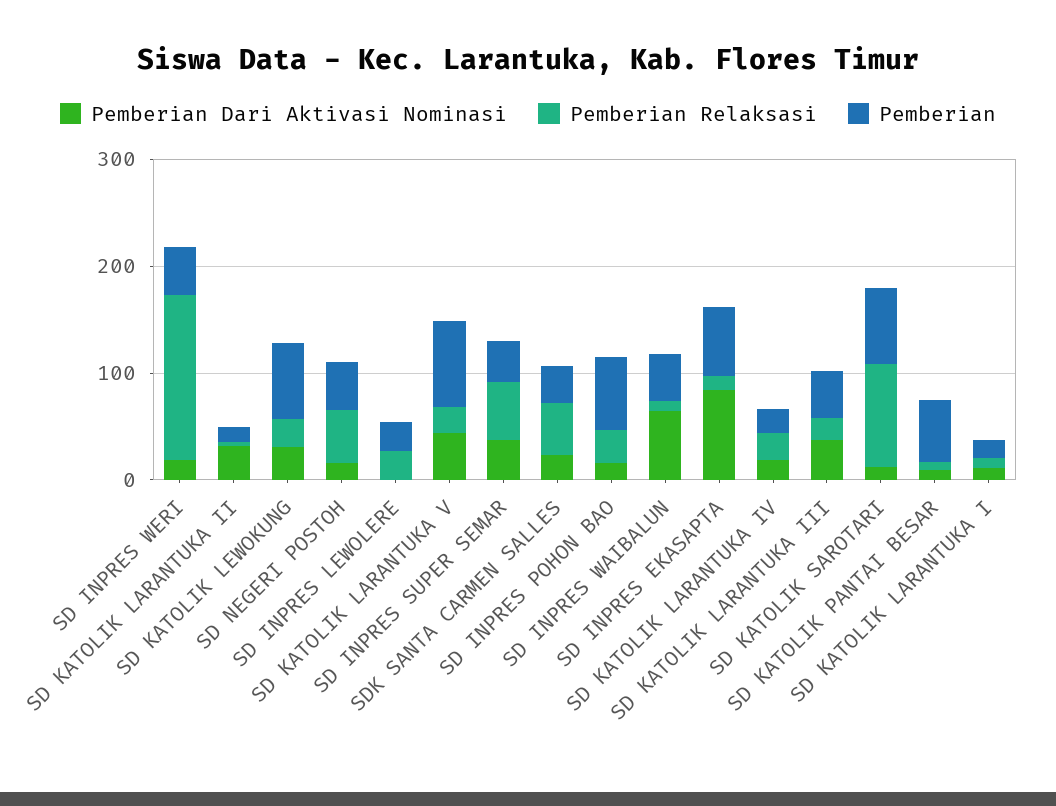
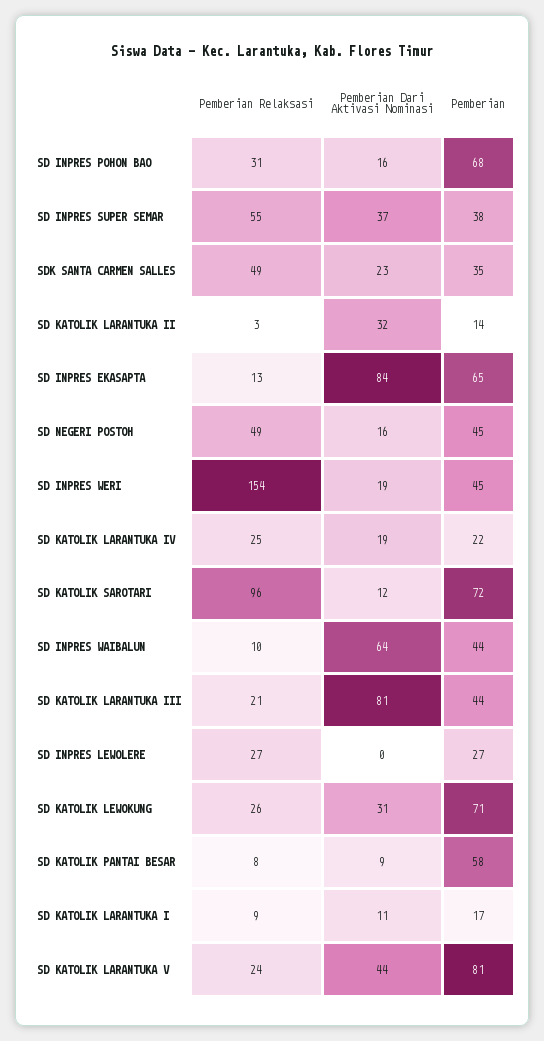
  {
    "Pemberian Dari Aktivasi Nominasi": {
      "SD INPRES WERI": 19,
      "SD KATOLIK LARANTUKA II": 32,
      "SD KATOLIK LEWOKUNG": 31,
      "SD NEGERI POSTOH": 16,
      "SD INPRES LEWOLERE": 0,
      "SD KATOLIK LARANTUKA V": 44,
      "SD INPRES SUPER SEMAR": 37,
      "SDK SANTA CARMEN SALLES": 23,
      "SD INPRES POHON BAO": 16,
      "SD INPRES WAIBALUN": 64,
      "SD INPRES EKASAPTA": 84,
      "SD KATOLIK LARANTUKA IV": 19,
-     "SD KATOLIK LARANTUKA III": 40,
+     "SD KATOLIK LARANTUKA III": 81,
      "SD KATOLIK SAROTARI": 12,
      "SD KATOLIK PANTAI BESAR": 9,
      "SD KATOLIK LARANTUKA I": 11
    },
    "Pemberian Relaksasi": {
      "SD INPRES WERI": 154,
      "SD KATOLIK LARANTUKA II": 3,
      "SD KATOLIK LEWOKUNG": 26,
      "SD NEGERI POSTOH": 49,
      "SD INPRES LEWOLERE": 27,
      "SD KATOLIK LARANTUKA V": 24,
      "SD INPRES SUPER SEMAR": 55,
      "SDK SANTA CARMEN SALLES": 49,
      "SD INPRES POHON BAO": 31,
      "SD INPRES WAIBALUN": 10,
      "SD INPRES EKASAPTA": 13,
      "SD KATOLIK LARANTUKA IV": 25,
      "SD KATOLIK LARANTUKA III": 21,
      "SD KATOLIK SAROTARI": 96,
      "SD KATOLIK PANTAI BESAR": 8,
      "SD KATOLIK LARANTUKA I": 9
    },
    "Pemberian": {
      "SD INPRES WERI": 45,
      "SD KATOLIK LARANTUKA II": 14,
      "SD KATOLIK LEWOKUNG": 71,
      "SD NEGERI POSTOH": 45,
      "SD INPRES LEWOLERE": 27,
      "SD KATOLIK LARANTUKA V": 81,
      "SD INPRES SUPER SEMAR": 38,
      "SDK SANTA CARMEN SALLES": 35,
      "SD INPRES POHON BAO": 68,
      "SD INPRES WAIBALUN": 44,
      "SD INPRES EKASAPTA": 65,
      "SD KATOLIK LARANTUKA IV": 22,
      "SD KATOLIK LARANTUKA III": 44,
      "SD KATOLIK SAROTARI": 72,
      "SD KATOLIK PANTAI BESAR": 58,
      "SD KATOLIK LARANTUKA I": 17
    }
  }

